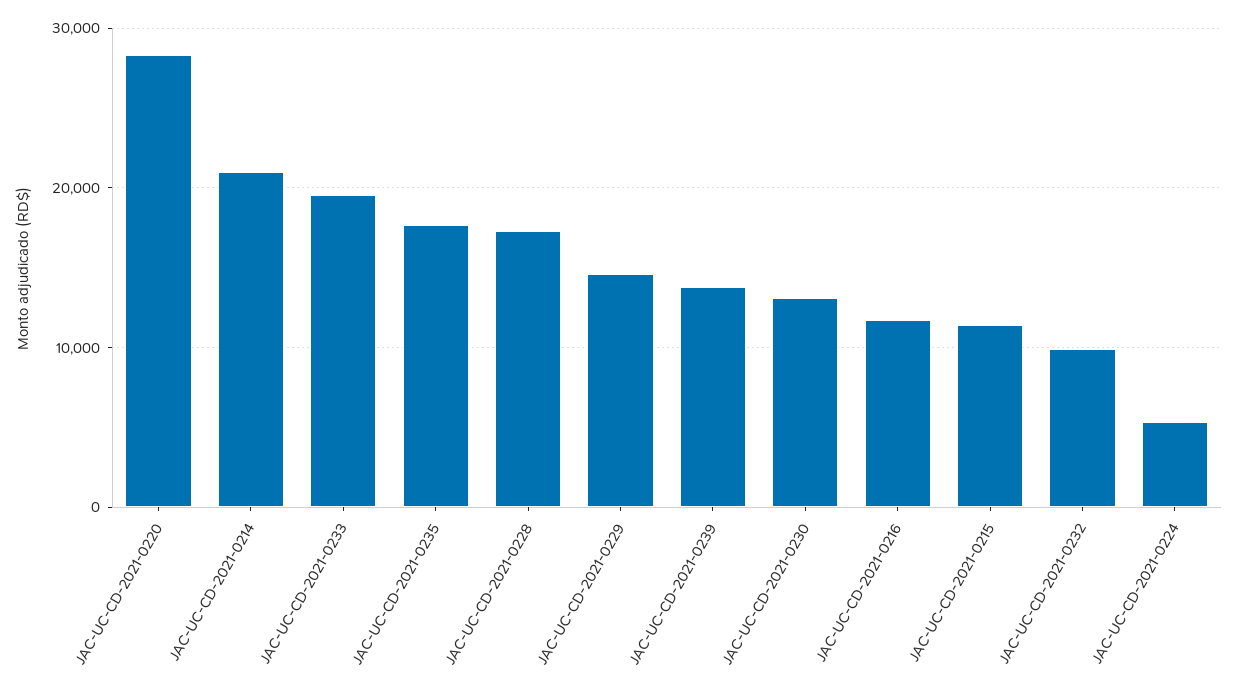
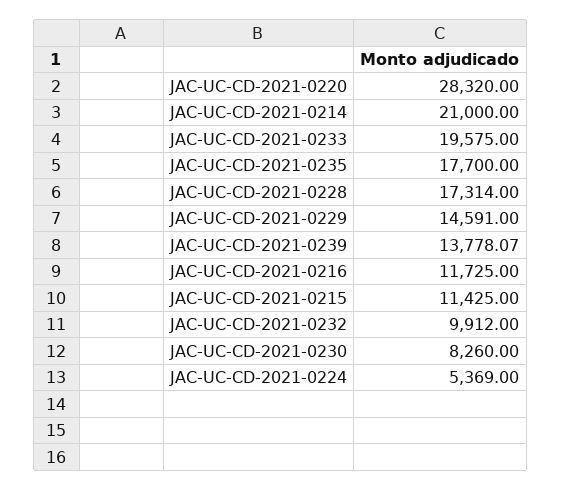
  {
    "JAC-UC-CD-2021-0220": 28320,
    "JAC-UC-CD-2021-0214": 21000,
    "JAC-UC-CD-2021-0233": 19575,
    "JAC-UC-CD-2021-0235": 17700,
    "JAC-UC-CD-2021-0228": 17314,
    "JAC-UC-CD-2021-0229": 14591,
    "JAC-UC-CD-2021-0239": 13778.07,
-   "JAC-UC-CD-2021-0230": 13000,
+   "JAC-UC-CD-2021-0230": 8260,
    "JAC-UC-CD-2021-0216": 11725,
    "JAC-UC-CD-2021-0215": 11425,
    "JAC-UC-CD-2021-0232": 9912,
    "JAC-UC-CD-2021-0224": 5369
  }

